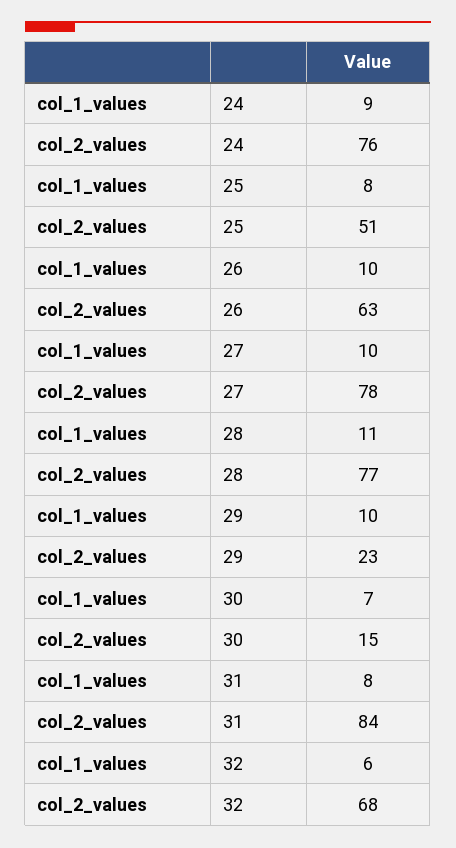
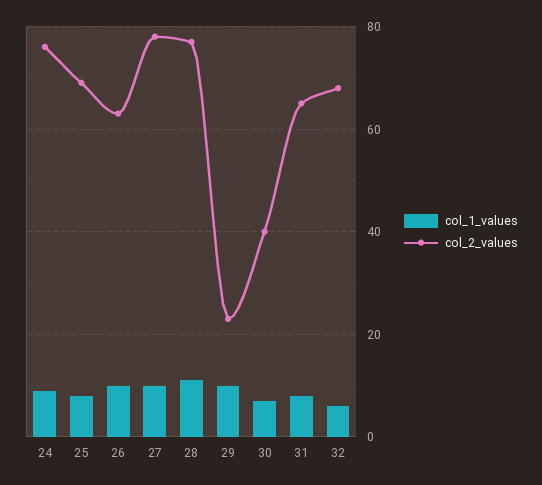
  {
    "col_1_values": {
      "24": 9,
      "25": 8,
      "26": 10,
      "27": 10,
      "28": 11,
      "29": 10,
      "30": 7,
      "31": 8,
      "32": 6
    },
    "col_2_values": {
      "24": 76,
-     "25": 51,
+     "25": 70,
      "26": 63,
      "27": 78,
      "28": 77,
      "29": 23,
-     "30": 15,
+     "30": 40,
-     "31": 84,
+     "31": 65,
      "32": 68
    }
  }

